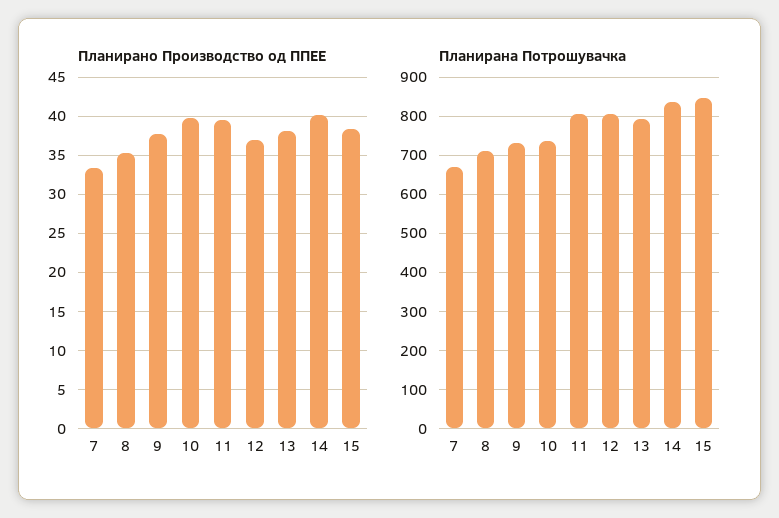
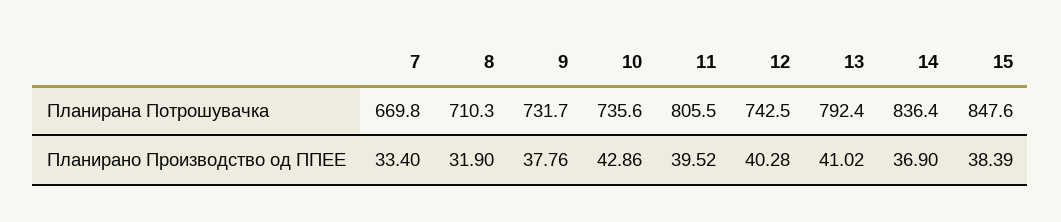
  {
    "Планирано Производство од ППЕЕ": {
      "7": 33.4,
-     "8": 35,
+     "8": 31.9,
      "9": 37.76,
-     "10": 40,
+     "10": 42.86,
      "11": 39.52,
-     "12": 37,
+     "12": 40.28,
-     "13": 38,
+     "13": 41.02,
-     "14": 40,
+     "14": 36.9,
      "15": 38.39
    },
    "Планирана Потрошувачка": {
      "7": 669.8,
      "8": 710.3,
      "9": 731.7,
      "10": 735.6,
      "11": 805.5,
-     "12": 800,
+     "12": 742.5,
      "13": 792.4,
      "14": 836.4,
      "15": 847.6
    }
  }

